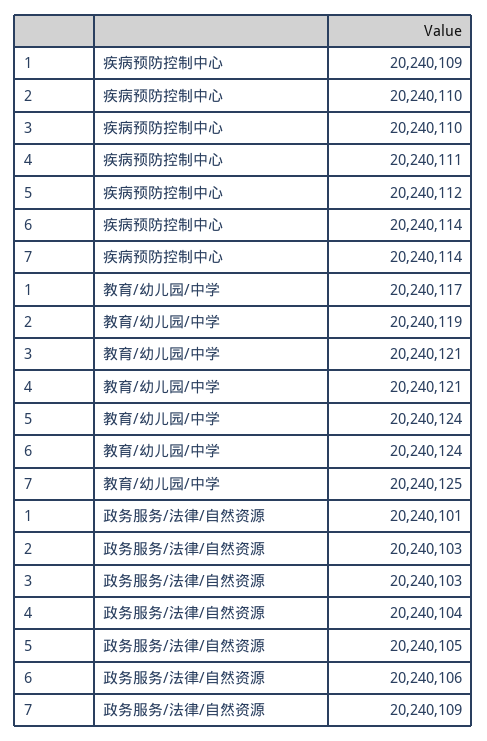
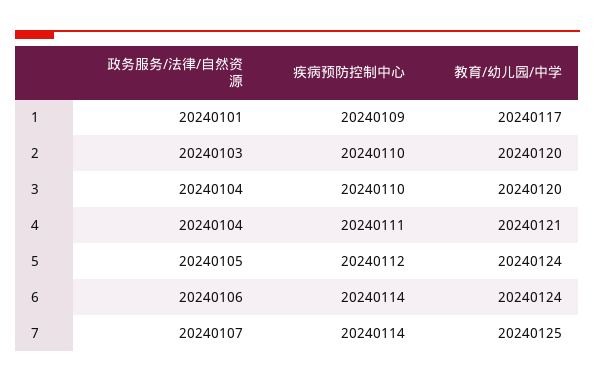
  {
    "1": {
      "疾病预防控制中心": 20240109,
      "教育/幼儿园/中学": 20240117,
      "政务服务/法律/自然资源": 20240101
    },
    "2": {
      "疾病预防控制中心": 20240110,
-     "教育/幼儿园/中学": 20240119,
+     "教育/幼儿园/中学": 20240120,
      "政务服务/法律/自然资源": 20240103
    },
    "3": {
      "疾病预防控制中心": 20240110,
-     "教育/幼儿园/中学": 20240121,
+     "教育/幼儿园/中学": 20240120,
-     "政务服务/法律/自然资源": 20240103
+     "政务服务/法律/自然资源": 20240104
    },
    "4": {
      "疾病预防控制中心": 20240111,
      "教育/幼儿园/中学": 20240121,
      "政务服务/法律/自然资源": 20240104
    },
    "5": {
      "疾病预防控制中心": 20240112,
      "教育/幼儿园/中学": 20240124,
      "政务服务/法律/自然资源": 20240105
    },
    "6": {
      "疾病预防控制中心": 20240114,
      "教育/幼儿园/中学": 20240124,
      "政务服务/法律/自然资源": 20240106
    },
    "7": {
      "疾病预防控制中心": 20240114,
      "教育/幼儿园/中学": 20240125,
-     "政务服务/法律/自然资源": 20240109
+     "政务服务/法律/自然资源": 20240107
    }
  }

